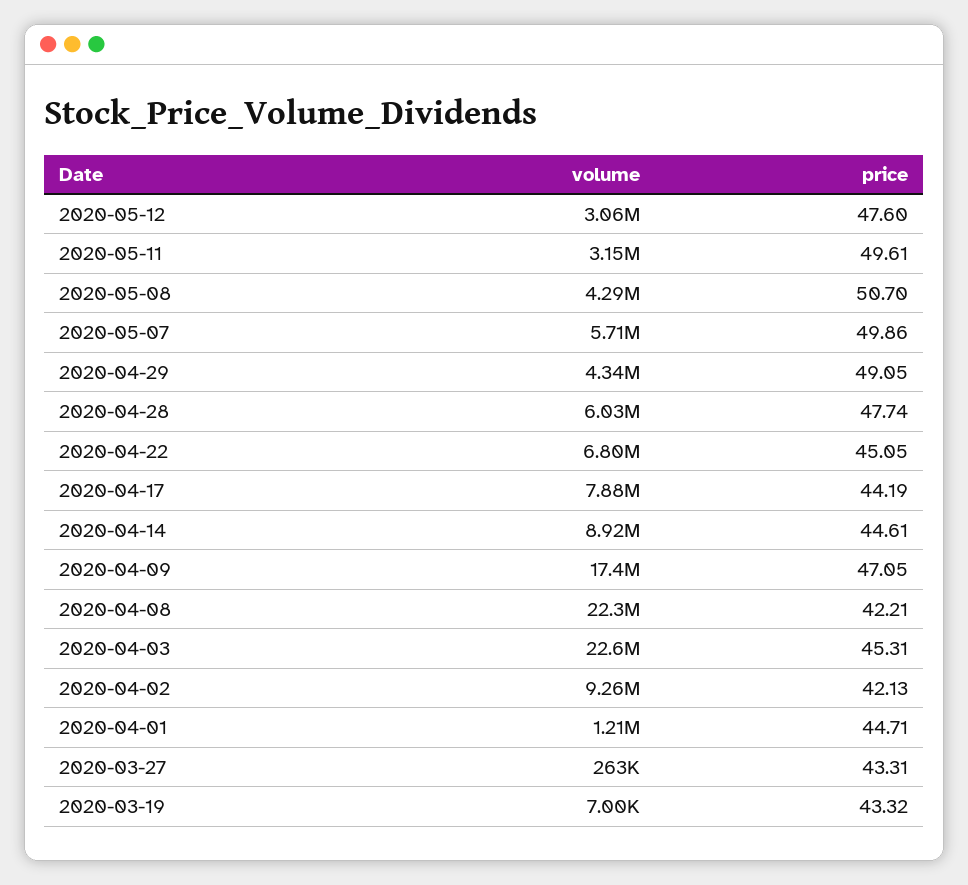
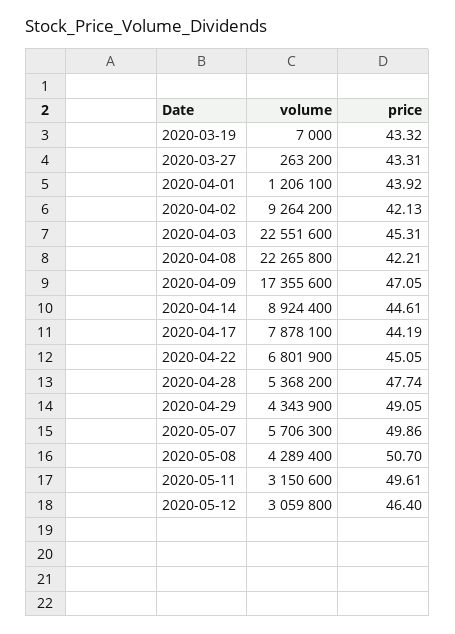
  {
    "volume": {
      "2020-05-12": 3059800,
      "2020-05-11": 3150600,
      "2020-05-08": 4289400,
      "2020-05-07": 5706300,
      "2020-04-29": 4343900,
-     "2020-04-28": 6030000,
+     "2020-04-28": 5368200,
      "2020-04-22": 6801900,
      "2020-04-17": 7878100,
      "2020-04-14": 8924400,
      "2020-04-09": 17355600,
      "2020-04-08": 22265800,
      "2020-04-03": 22551600,
      "2020-04-02": 9264200,
      "2020-04-01": 1206100,
      "2020-03-27": 263200,
      "2020-03-19": 7000
    },
    "price": {
-     "2020-05-12": 47.6,
+     "2020-05-12": 46.4,
      "2020-05-11": 49.61,
      "2020-05-08": 50.7,
      "2020-05-07": 49.86,
      "2020-04-29": 49.05,
      "2020-04-28": 47.74,
      "2020-04-22": 45.05,
      "2020-04-17": 44.19,
      "2020-04-14": 44.61,
      "2020-04-09": 47.05,
      "2020-04-08": 42.21,
      "2020-04-03": 45.31,
      "2020-04-02": 42.13,
-     "2020-04-01": 44.71,
+     "2020-04-01": 43.92,
      "2020-03-27": 43.31,
      "2020-03-19": 43.32
    }
  }

